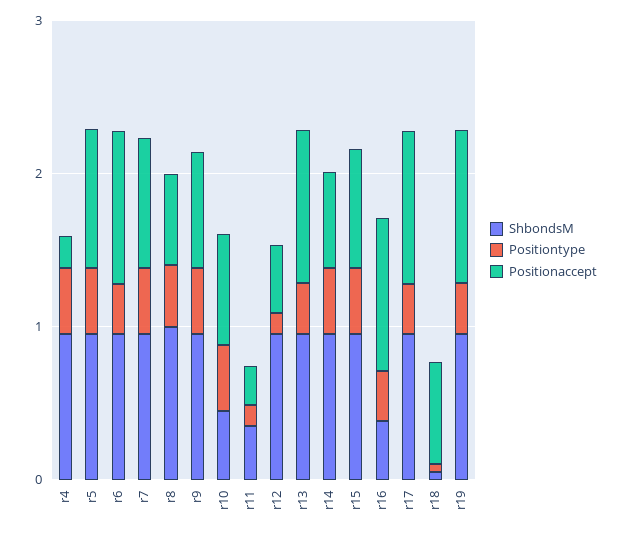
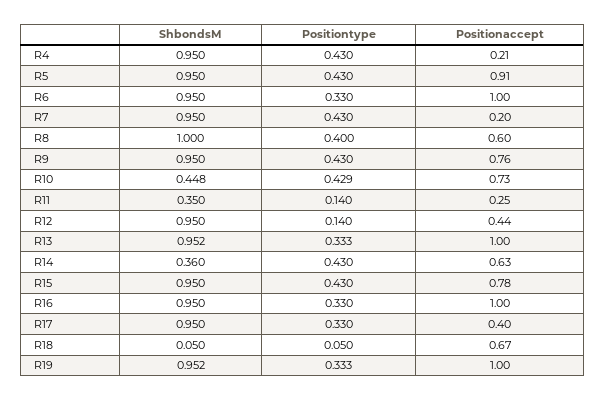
  {
    "ShbondsM": {
      "r4": 0.95,
      "r5": 0.95,
      "r6": 0.95,
      "r7": 0.95,
      "r8": 1,
      "r9": 0.95,
      "r10": 0.448,
      "r11": 0.35,
      "r12": 0.95,
      "r13": 0.952,
-     "r14": 1,
+     "r14": 0.36,
      "r15": 0.95,
-     "r16": 0.4,
+     "r16": 0.95,
      "r17": 0.95,
      "r18": 0.05,
      "r19": 0.952
    },
    "Positiontype": {
      "r4": 0.43,
      "r5": 0.43,
      "r6": 0.33,
      "r7": 0.43,
      "r8": 0.4,
      "r9": 0.43,
      "r10": 0.429,
      "r11": 0.14,
      "r12": 0.14,
      "r13": 0.333,
      "r14": 0.43,
      "r15": 0.43,
      "r16": 0.33,
      "r17": 0.33,
      "r18": 0.05,
      "r19": 0.333
    },
    "Positionaccept": {
      "r4": 0.21,
      "r5": 0.91,
      "r6": 1,
-     "r7": 0.8,
+     "r7": 0.2,
      "r8": 0.6,
      "r9": 0.76,
      "r10": 0.73,
      "r11": 0.25,
      "r12": 0.44,
      "r13": 1,
      "r14": 0.63,
      "r15": 0.78,
      "r16": 1,
-     "r17": 1,
+     "r17": 0.4,
      "r18": 0.67,
      "r19": 1
    }
  }

